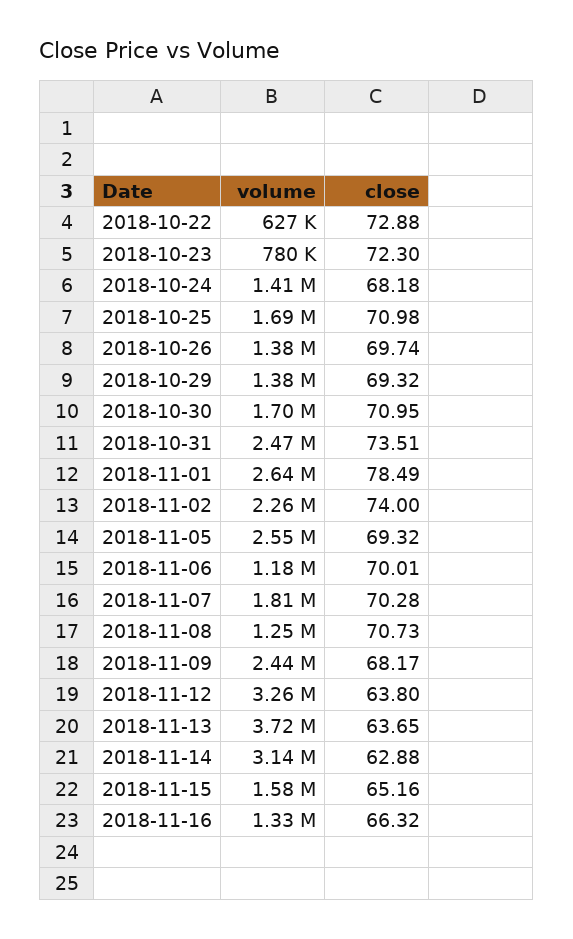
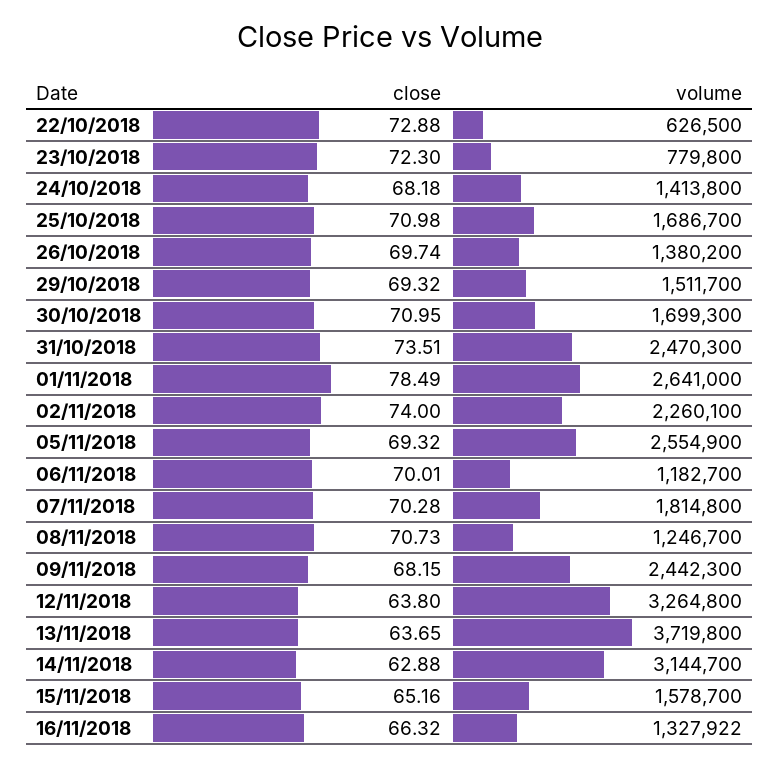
  {
    "volume": {
      "2018-10-22": 626500,
      "2018-10-23": 779800,
      "2018-10-24": 1413800,
      "2018-10-25": 1686700,
      "2018-10-26": 1380200,
-     "2018-10-29": 1380000,
+     "2018-10-29": 1511700,
      "2018-10-30": 1699300,
      "2018-10-31": 2470300,
      "2018-11-01": 2641000,
      "2018-11-02": 2260100,
      "2018-11-05": 2554900,
      "2018-11-06": 1182700,
      "2018-11-07": 1814800,
      "2018-11-08": 1246700,
      "2018-11-09": 2442300,
      "2018-11-12": 3264800,
      "2018-11-13": 3719800,
      "2018-11-14": 3144700,
      "2018-11-15": 1578700,
      "2018-11-16": 1327922
    },
    "close": {
      "2018-10-22": 72.88,
      "2018-10-23": 72.3,
      "2018-10-24": 68.18,
      "2018-10-25": 70.98,
      "2018-10-26": 69.74,
      "2018-10-29": 69.32,
      "2018-10-30": 70.95,
      "2018-10-31": 73.51,
      "2018-11-01": 78.49,
      "2018-11-02": 74,
      "2018-11-05": 69.32,
      "2018-11-06": 70.01,
      "2018-11-07": 70.28,
      "2018-11-08": 70.73,
-     "2018-11-09": 68.17,
+     "2018-11-09": 68.15,
      "2018-11-12": 63.8,
      "2018-11-13": 63.65,
      "2018-11-14": 62.88,
      "2018-11-15": 65.16,
      "2018-11-16": 66.32
    }
  }

